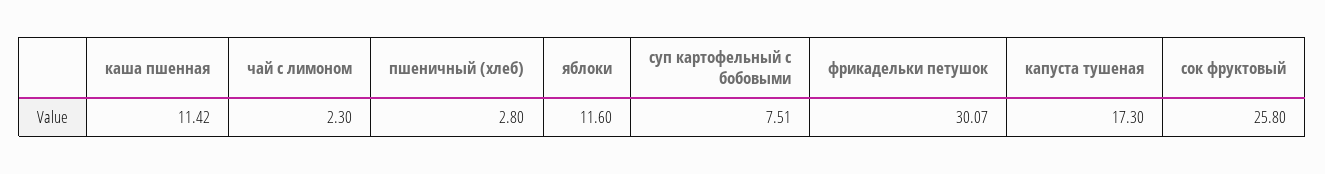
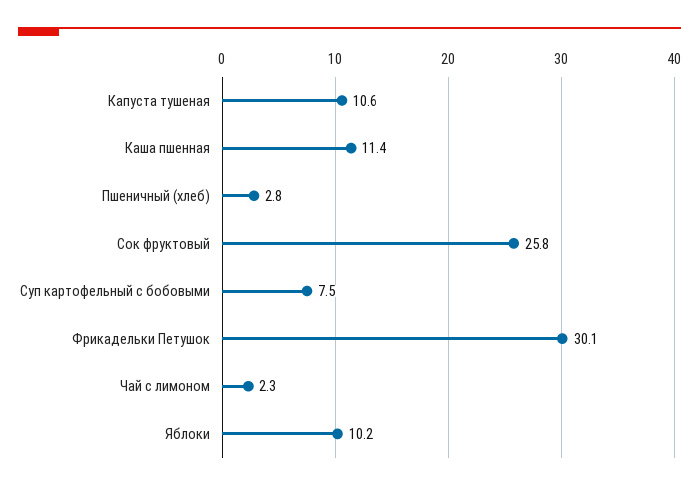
  {
    "каша пшенная": 11.42,
    "чай с лимоном": 2.3,
    "пшеничный (хлеб)": 2.8,
-   "яблоки": 11.6,
+   "яблоки": 10.2,
    "суп картофельный с бобовыми": 7.51,
    "фрикадельки петушок": 30.07,
-   "капуста тушеная": 17.3,
+   "капуста тушеная": 10.6,
    "сок фруктовый": 25.8
  }

